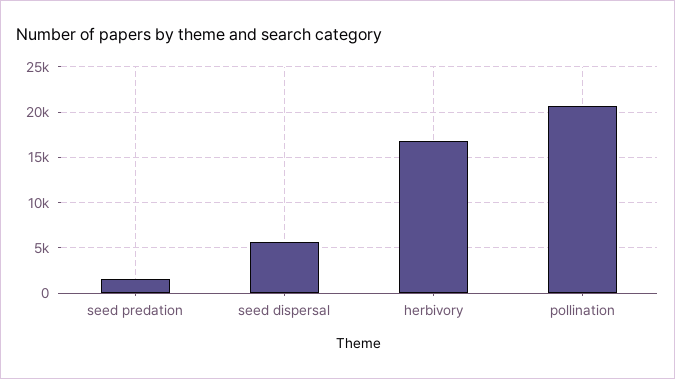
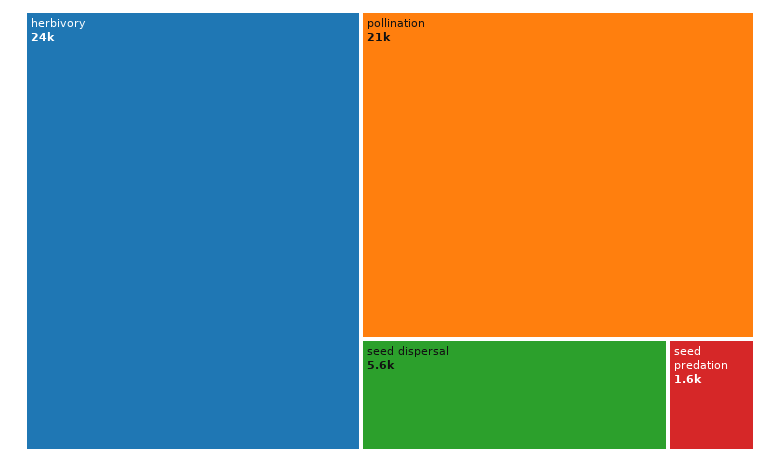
  {
    "seed predation": 1600,
    "seed dispersal": 5600,
-   "herbivory": 17000,
+   "herbivory": 24000,
    "pollination": 21000
  }

